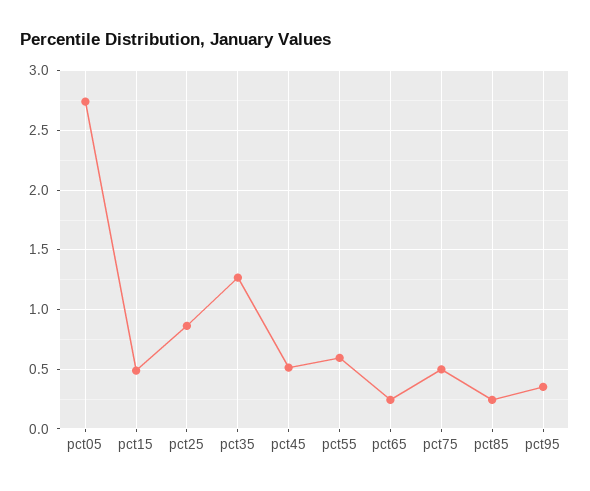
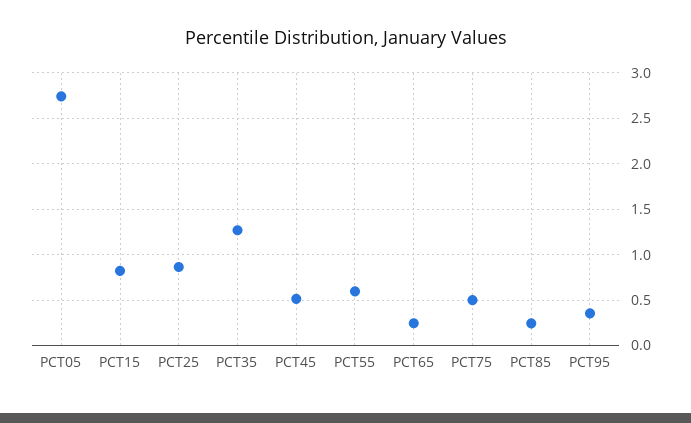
  {
    "pct05": 2.7,
-   "pct15": 0.5,
+   "pct15": 0.8,
    "pct25": 0.9,
    "pct35": 1.3,
    "pct45": 0.5,
    "pct55": 0.6,
    "pct65": 0.2,
    "pct75": 0.5,
    "pct85": 0.2,
    "pct95": 0.4
  }

